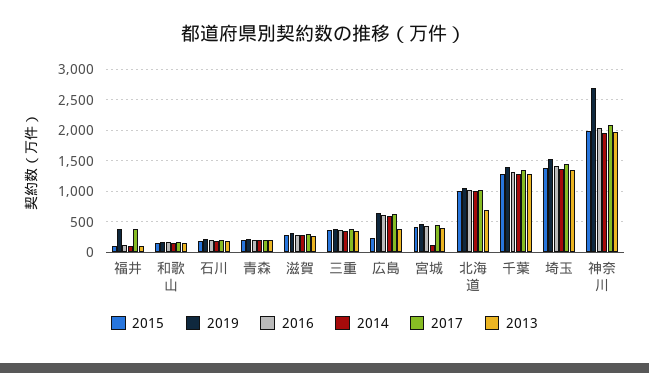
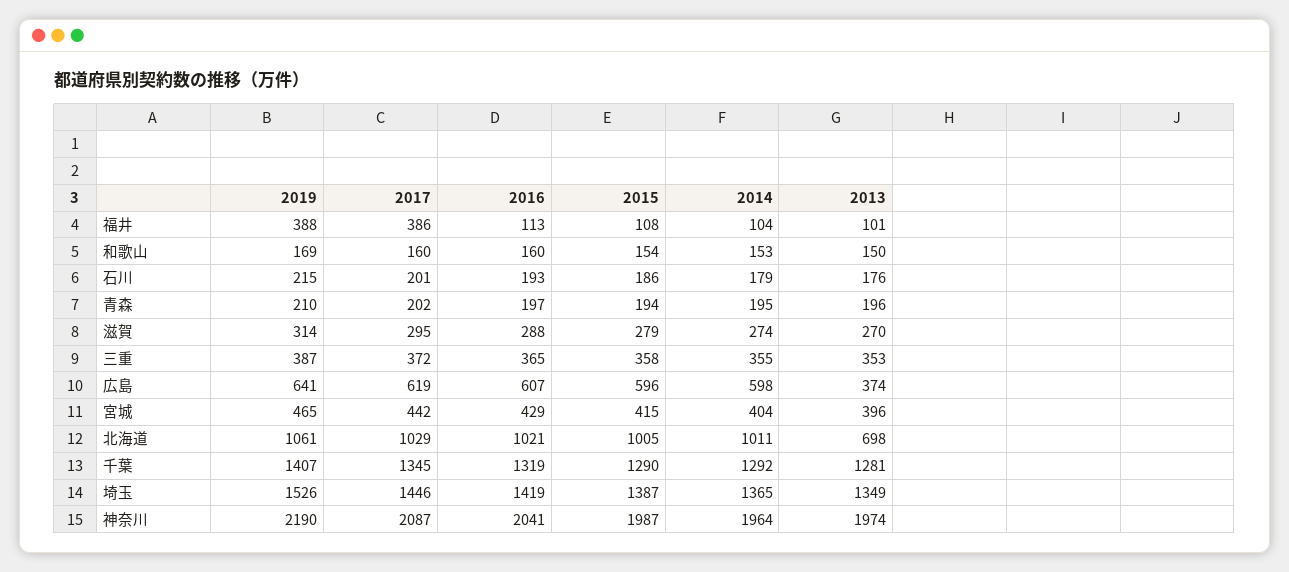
  {
    "2015": {
      "福井": 108,
      "和歌山": 154,
      "石川": 186,
      "青森": 194,
      "滋賀": 279,
      "三重": 358,
-     "広島": 200,
+     "広島": 596,
      "宮城": 415,
      "北海道": 1005,
      "千葉": 1290,
      "埼玉": 1387,
      "神奈川": 1987
    },
    "2019": {
      "福井": 388,
      "和歌山": 169,
      "石川": 215,
      "青森": 210,
      "滋賀": 314,
      "三重": 387,
      "広島": 641,
      "宮城": 465,
      "北海道": 1061,
      "千葉": 1407,
      "埼玉": 1526,
-     "神奈川": 2700
+     "神奈川": 2190
    },
    "2016": {
      "福井": 113,
      "和歌山": 160,
      "石川": 193,
      "青森": 197,
      "滋賀": 288,
      "三重": 365,
      "広島": 607,
      "宮城": 429,
      "北海道": 1021,
      "千葉": 1319,
      "埼玉": 1419,
      "神奈川": 2041
    },
    "2014": {
      "福井": 104,
      "和歌山": 153,
      "石川": 179,
      "青森": 195,
      "滋賀": 274,
      "三重": 355,
      "広島": 598,
-     "宮城": 100,
+     "宮城": 404,
      "北海道": 1011,
      "千葉": 1292,
      "埼玉": 1365,
      "神奈川": 1964
    },
    "2017": {
      "福井": 386,
      "和歌山": 160,
      "石川": 201,
      "青森": 202,
      "滋賀": 295,
      "三重": 372,
      "広島": 619,
      "宮城": 442,
      "北海道": 1029,
      "千葉": 1345,
      "埼玉": 1446,
      "神奈川": 2087
    },
    "2013": {
      "福井": 101,
      "和歌山": 150,
      "石川": 176,
      "青森": 196,
      "滋賀": 270,
      "三重": 353,
      "広島": 374,
      "宮城": 396,
      "北海道": 698,
      "千葉": 1281,
      "埼玉": 1349,
      "神奈川": 1974
    }
  }

